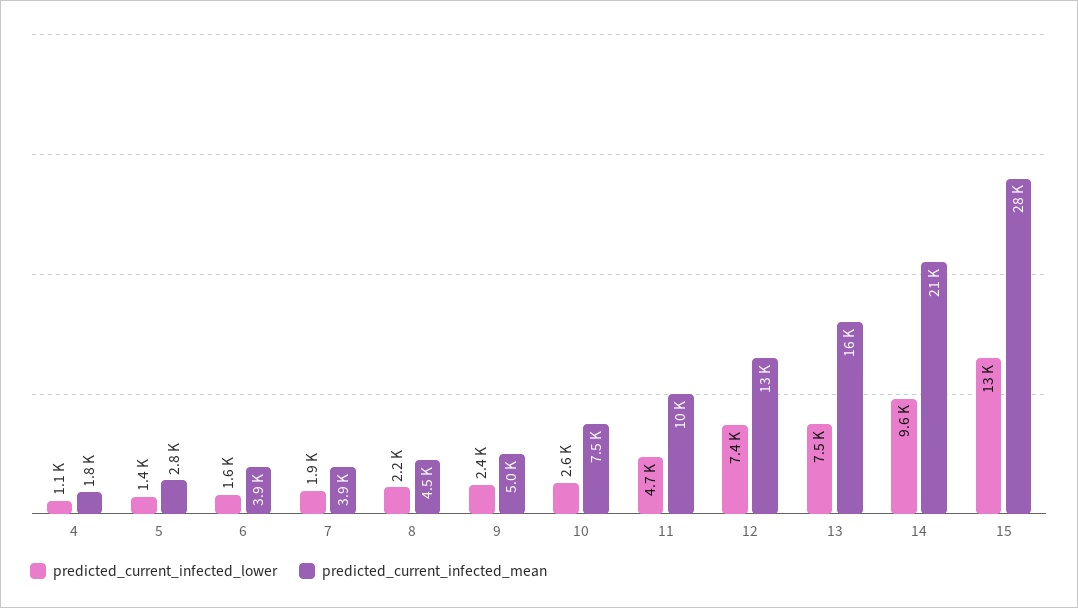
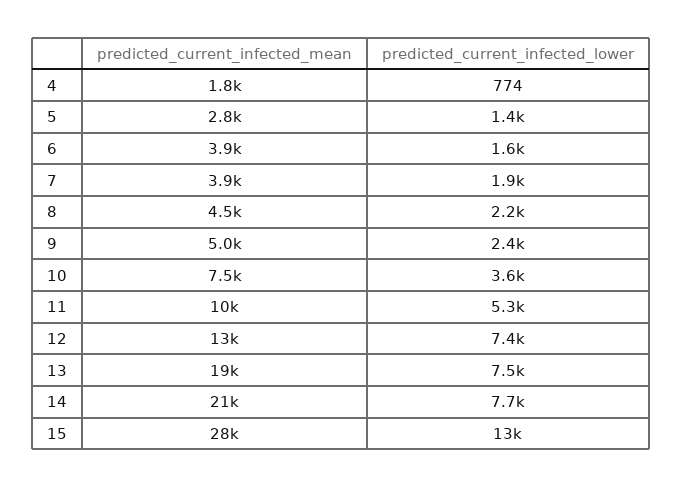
  {
    "predicted_current_infected_lower": {
-     "4": 1100,
+     "4": 774,
      "5": 1400,
      "6": 1600,
      "7": 1900,
      "8": 2200,
      "9": 2400,
-     "10": 2600,
+     "10": 3600,
-     "11": 4700,
+     "11": 5300,
      "12": 7400,
      "13": 7500,
-     "14": 9600,
+     "14": 7700,
      "15": 13000
    },
    "predicted_current_infected_mean": {
      "4": 1800,
      "5": 2800,
      "6": 3900,
      "7": 3900,
      "8": 4500,
      "9": 5000,
      "10": 7500,
      "11": 10000,
      "12": 13000,
-     "13": 16000,
+     "13": 19000,
      "14": 21000,
      "15": 28000
    }
  }

